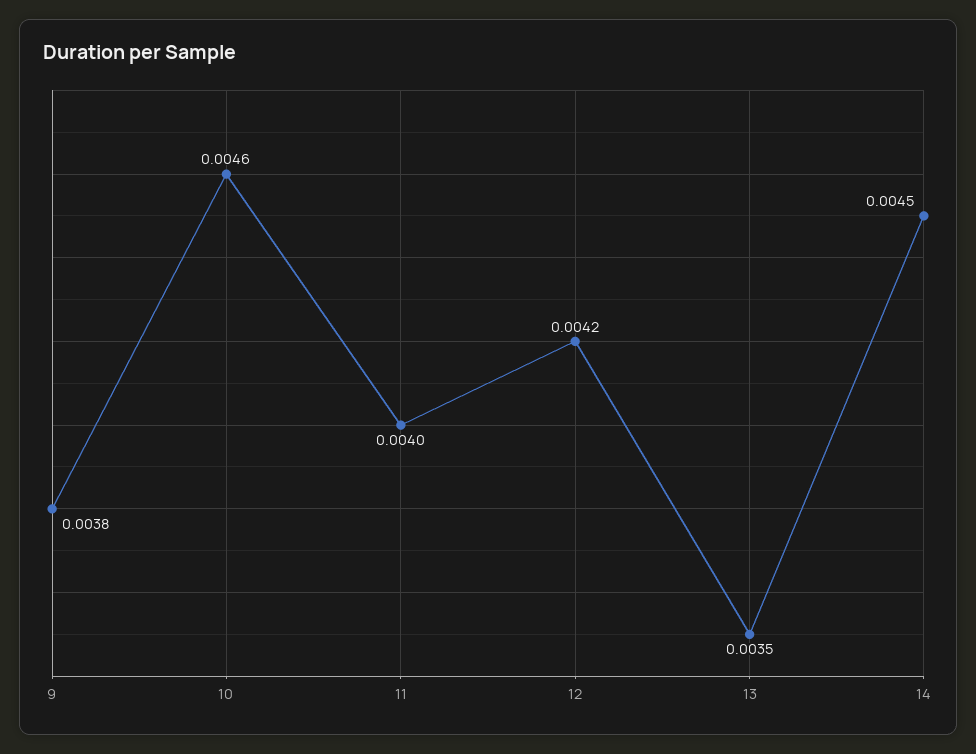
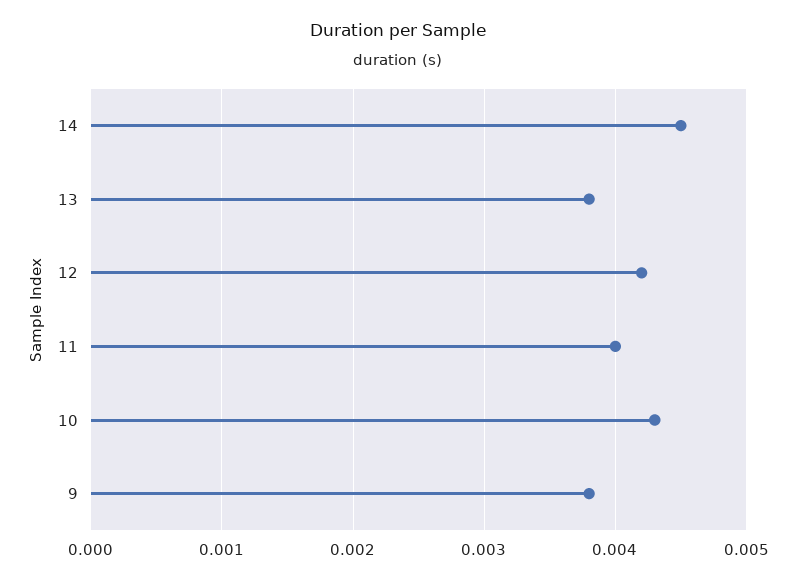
  {
    "9": 0.0038,
-   "10": 0.0046,
+   "10": 0.0043,
    "11": 0.004,
    "12": 0.0042,
-   "13": 0.0035,
+   "13": 0.0038,
    "14": 0.0045
  }

